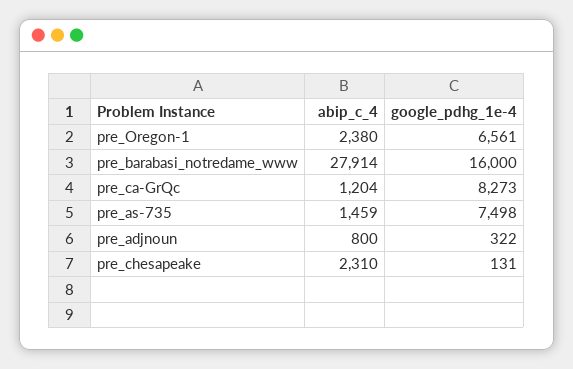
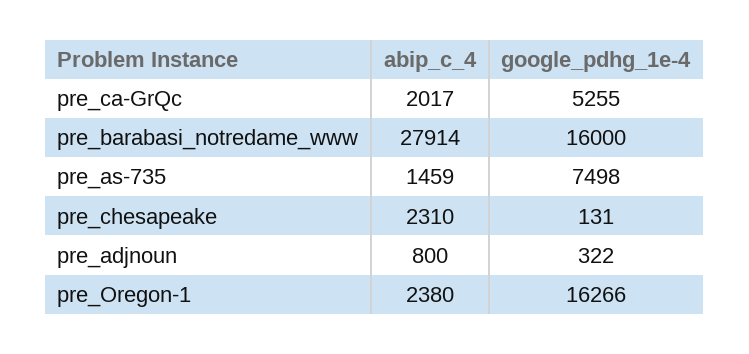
  {
    "abip_c_4": {
      "pre_Oregon-1": 2380,
      "pre_barabasi_notredame_www": 27914,
-     "pre_ca-GrQc": 1204,
+     "pre_ca-GrQc": 2017,
      "pre_as-735": 1459,
      "pre_adjnoun": 800,
      "pre_chesapeake": 2310
    },
    "google_pdhg_1e-4": {
-     "pre_Oregon-1": 6561,
+     "pre_Oregon-1": 16266,
      "pre_barabasi_notredame_www": 16000,
-     "pre_ca-GrQc": 8273,
+     "pre_ca-GrQc": 5255,
      "pre_as-735": 7498,
      "pre_adjnoun": 322,
      "pre_chesapeake": 131
    }
  }

